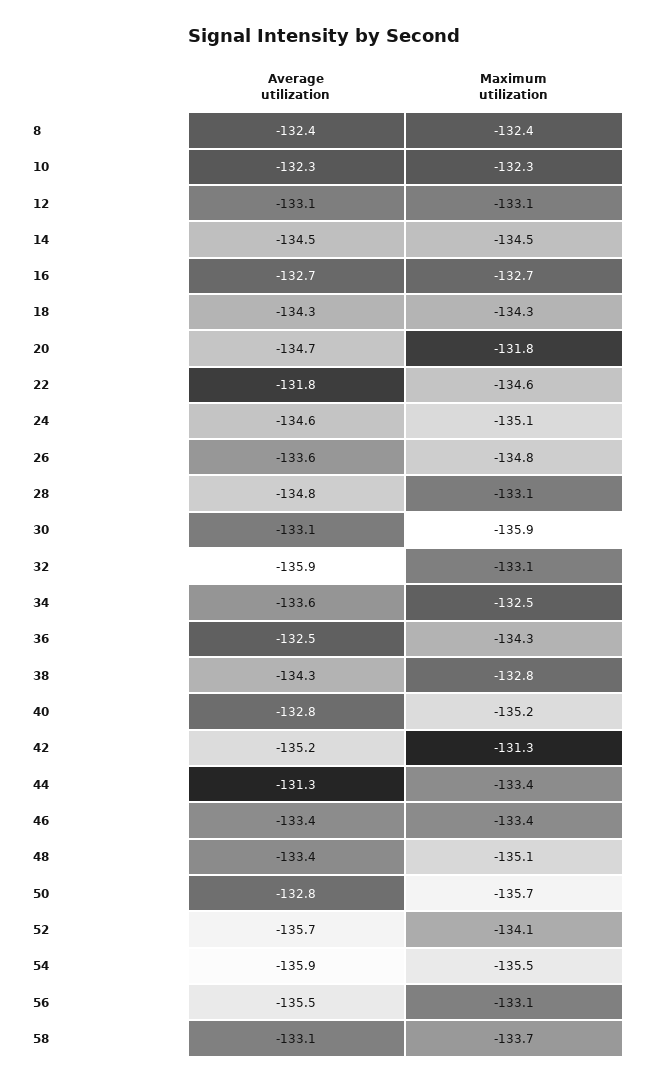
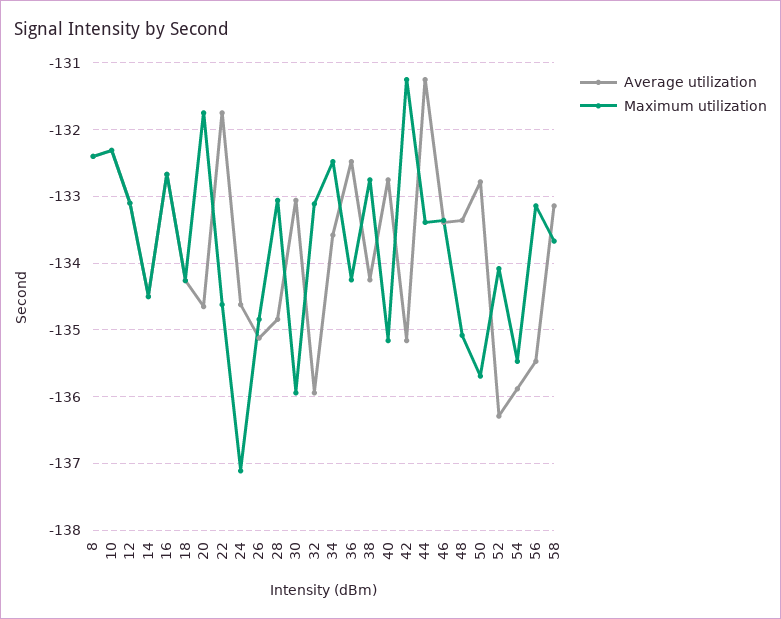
  {
    "Average utilization": {
      "8": -132.4,
      "10": -132.3,
      "12": -133.1,
      "14": -134.5,
      "16": -132.7,
      "18": -134.3,
      "20": -134.7,
      "22": -131.8,
      "24": -134.6,
-     "26": -133.6,
+     "26": -135.1,
      "28": -134.8,
      "30": -133.1,
      "32": -135.9,
      "34": -133.6,
      "36": -132.5,
      "38": -134.3,
      "40": -132.8,
      "42": -135.2,
      "44": -131.3,
      "46": -133.4,
      "48": -133.4,
      "50": -132.8,
-     "52": -135.7,
+     "52": -136.3,
      "54": -135.9,
      "56": -135.5,
      "58": -133.1
    },
    "Maximum utilization": {
      "8": -132.4,
      "10": -132.3,
      "12": -133.1,
      "14": -134.5,
      "16": -132.7,
      "18": -134.3,
      "20": -131.8,
      "22": -134.6,
-     "24": -135.1,
+     "24": -137.1,
      "26": -134.8,
      "28": -133.1,
      "30": -135.9,
      "32": -133.1,
      "34": -132.5,
      "36": -134.3,
      "38": -132.8,
      "40": -135.2,
      "42": -131.3,
      "44": -133.4,
      "46": -133.4,
      "48": -135.1,
      "50": -135.7,
      "52": -134.1,
      "54": -135.5,
      "56": -133.1,
      "58": -133.7
    }
  }

